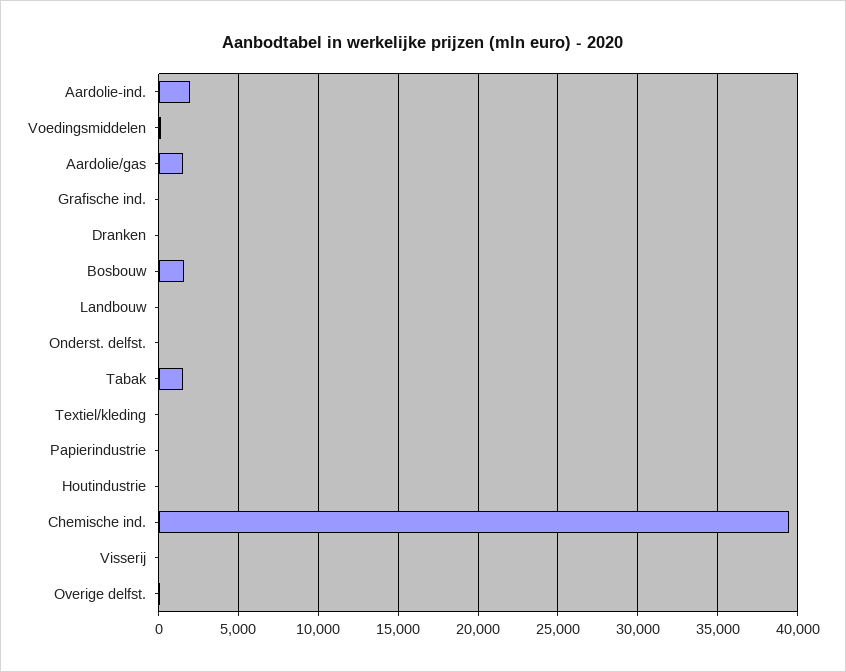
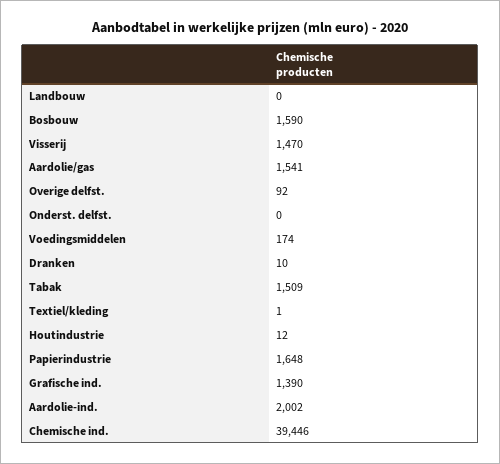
  {
    "Aardolie-ind.": 2002,
    "Voedingsmiddelen": 174,
    "Aardolie/gas": 1541,
-   "Grafische ind.": 0,
+   "Grafische ind.": 1390,
    "Dranken": 10,
    "Bosbouw": 1590,
    "Landbouw": 0,
    "Onderst. delfst.": 0,
    "Tabak": 1509,
    "Textiel/kleding": 1,
-   "Papierindustrie": 0,
+   "Papierindustrie": 1648,
    "Houtindustrie": 12,
    "Chemische ind.": 39446,
-   "Visserij": 0,
+   "Visserij": 1470,
    "Overige delfst.": 92
  }

